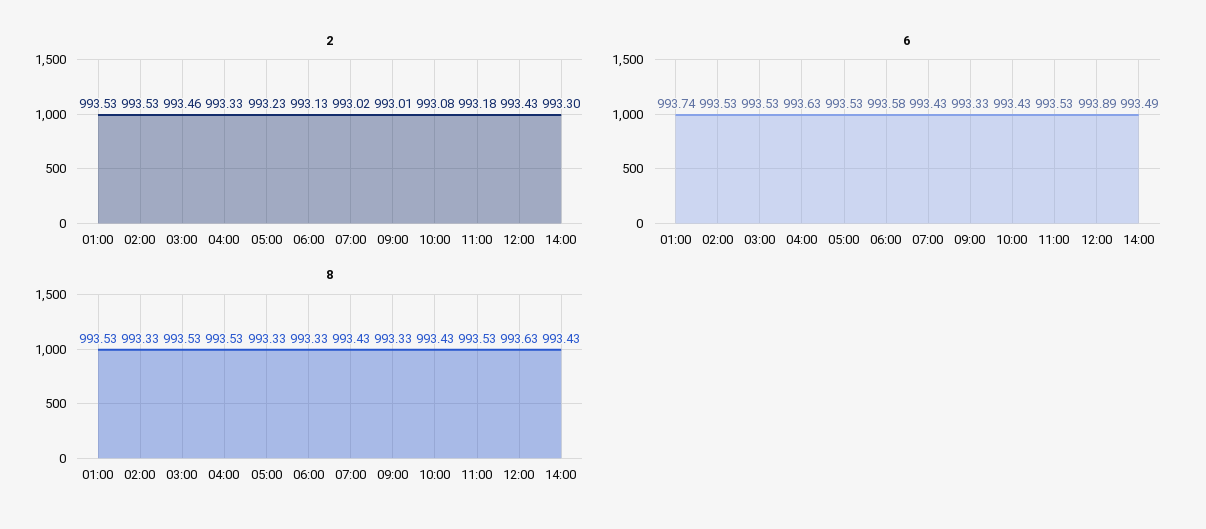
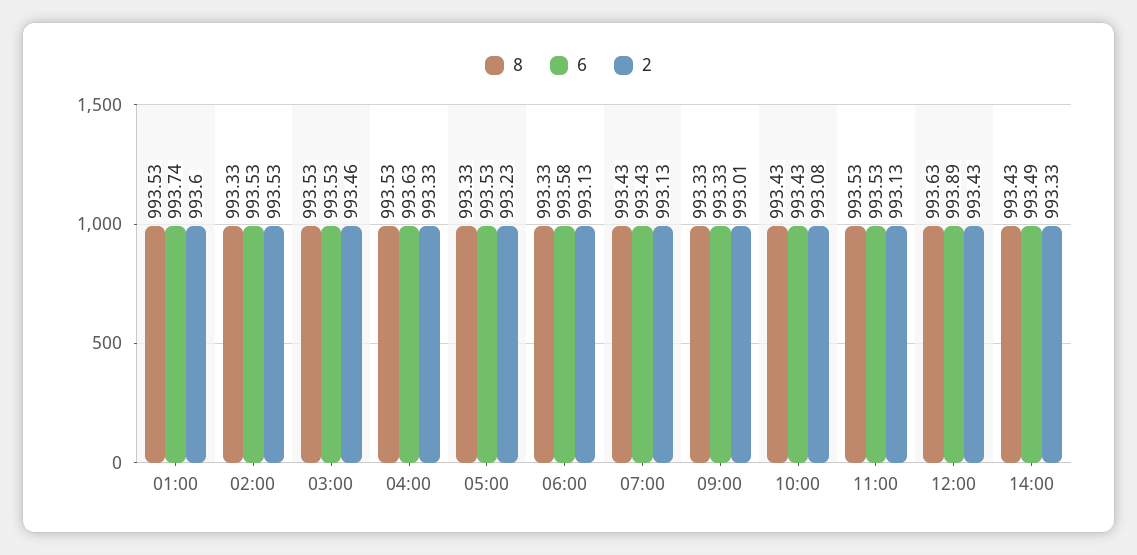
  {
    "2": {
-     "01:00": 993.53,
+     "01:00": 993.6,
      "02:00": 993.53,
      "03:00": 993.46,
      "04:00": 993.33,
      "05:00": 993.23,
      "06:00": 993.13,
-     "07:00": 993.02,
+     "07:00": 993.13,
      "09:00": 993.01,
      "10:00": 993.08,
-     "11:00": 993.18,
+     "11:00": 993.13,
      "12:00": 993.43,
-     "14:00": 993.3
+     "14:00": 993.33
    },
    "6": {
      "01:00": 993.74,
      "02:00": 993.53,
      "03:00": 993.53,
      "04:00": 993.63,
      "05:00": 993.53,
      "06:00": 993.58,
      "07:00": 993.43,
      "09:00": 993.33,
      "10:00": 993.43,
      "11:00": 993.53,
      "12:00": 993.89,
      "14:00": 993.49
    },
    "8": {
      "01:00": 993.53,
      "02:00": 993.33,
      "03:00": 993.53,
      "04:00": 993.53,
      "05:00": 993.33,
      "06:00": 993.33,
      "07:00": 993.43,
      "09:00": 993.33,
      "10:00": 993.43,
      "11:00": 993.53,
      "12:00": 993.63,
      "14:00": 993.43
    }
  }

